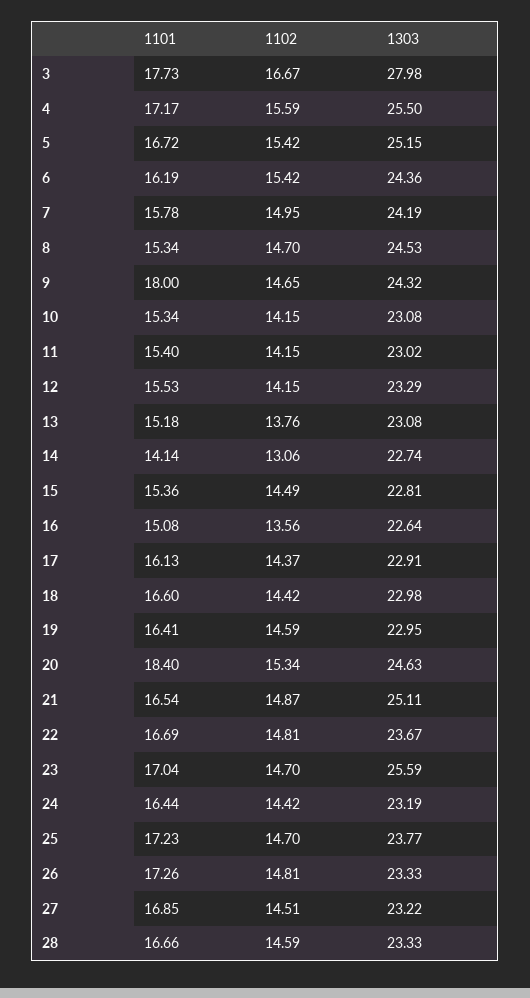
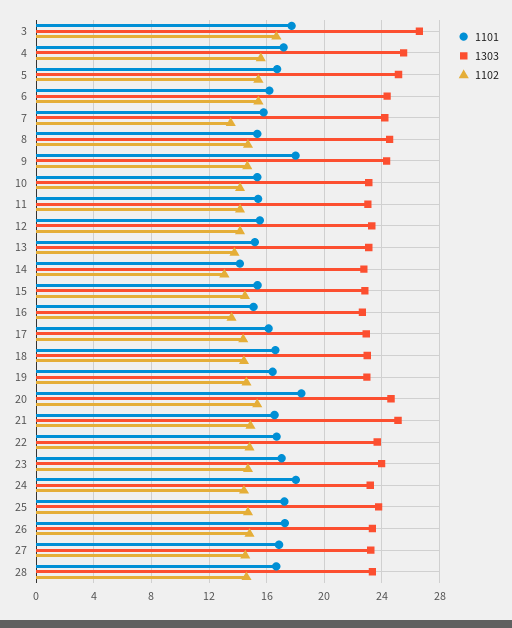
  {
    "1101": {
      "3": 17.73,
      "4": 17.17,
      "5": 16.72,
      "6": 16.19,
      "7": 15.78,
      "8": 15.34,
      "9": 18,
      "10": 15.34,
      "11": 15.4,
      "12": 15.53,
      "13": 15.18,
      "14": 14.14,
      "15": 15.36,
      "16": 15.08,
      "17": 16.13,
      "18": 16.6,
      "19": 16.41,
      "20": 18.4,
      "21": 16.54,
      "22": 16.69,
      "23": 17.04,
-     "24": 16.44,
+     "24": 18,
      "25": 17.23,
      "26": 17.26,
      "27": 16.85,
      "28": 16.66
    },
    "1102": {
      "3": 16.67,
      "4": 15.59,
      "5": 15.42,
      "6": 15.42,
-     "7": 14.95,
+     "7": 13.5,
      "8": 14.7,
      "9": 14.65,
      "10": 14.15,
      "11": 14.15,
      "12": 14.15,
      "13": 13.76,
      "14": 13.06,
      "15": 14.49,
      "16": 13.56,
      "17": 14.37,
      "18": 14.42,
      "19": 14.59,
      "20": 15.34,
      "21": 14.87,
      "22": 14.81,
      "23": 14.7,
      "24": 14.42,
      "25": 14.7,
      "26": 14.81,
      "27": 14.51,
      "28": 14.59
    },
    "1303": {
-     "3": 27.98,
+     "3": 26.5,
      "4": 25.5,
      "5": 25.15,
      "6": 24.36,
      "7": 24.19,
      "8": 24.53,
      "9": 24.32,
      "10": 23.08,
      "11": 23.02,
      "12": 23.29,
      "13": 23.08,
      "14": 22.74,
      "15": 22.81,
      "16": 22.64,
      "17": 22.91,
      "18": 22.98,
      "19": 22.95,
      "20": 24.63,
      "21": 25.11,
      "22": 23.67,
-     "23": 25.59,
+     "23": 24,
      "24": 23.19,
      "25": 23.77,
      "26": 23.33,
      "27": 23.22,
      "28": 23.33
    }
  }

